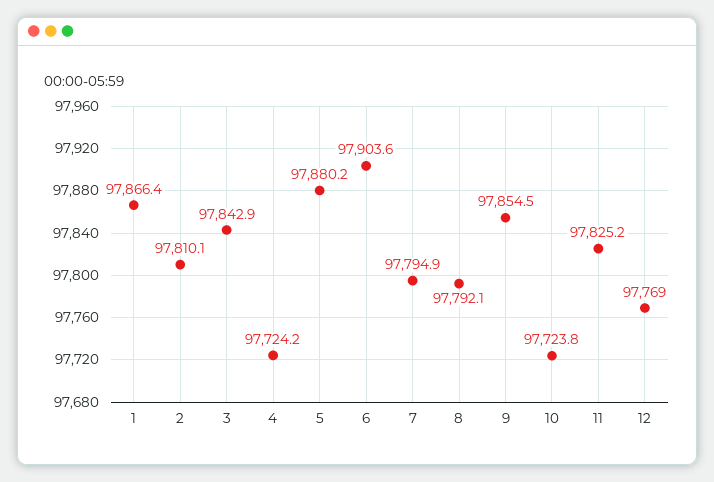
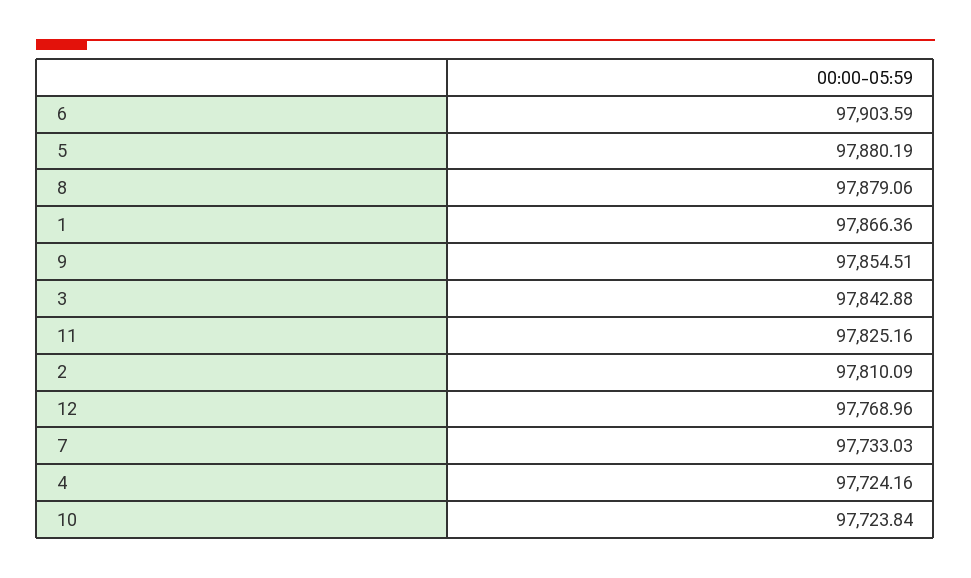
  {
    "1": 97866.36,
    "2": 97810.09,
    "3": 97842.88,
    "4": 97724.16,
    "5": 97880.19,
    "6": 97903.59,
-   "7": 97794.9,
+   "7": 97733.03,
-   "8": 97792.1,
+   "8": 97879.06,
    "9": 97854.51,
    "10": 97723.84,
    "11": 97825.16,
    "12": 97768.96
  }

